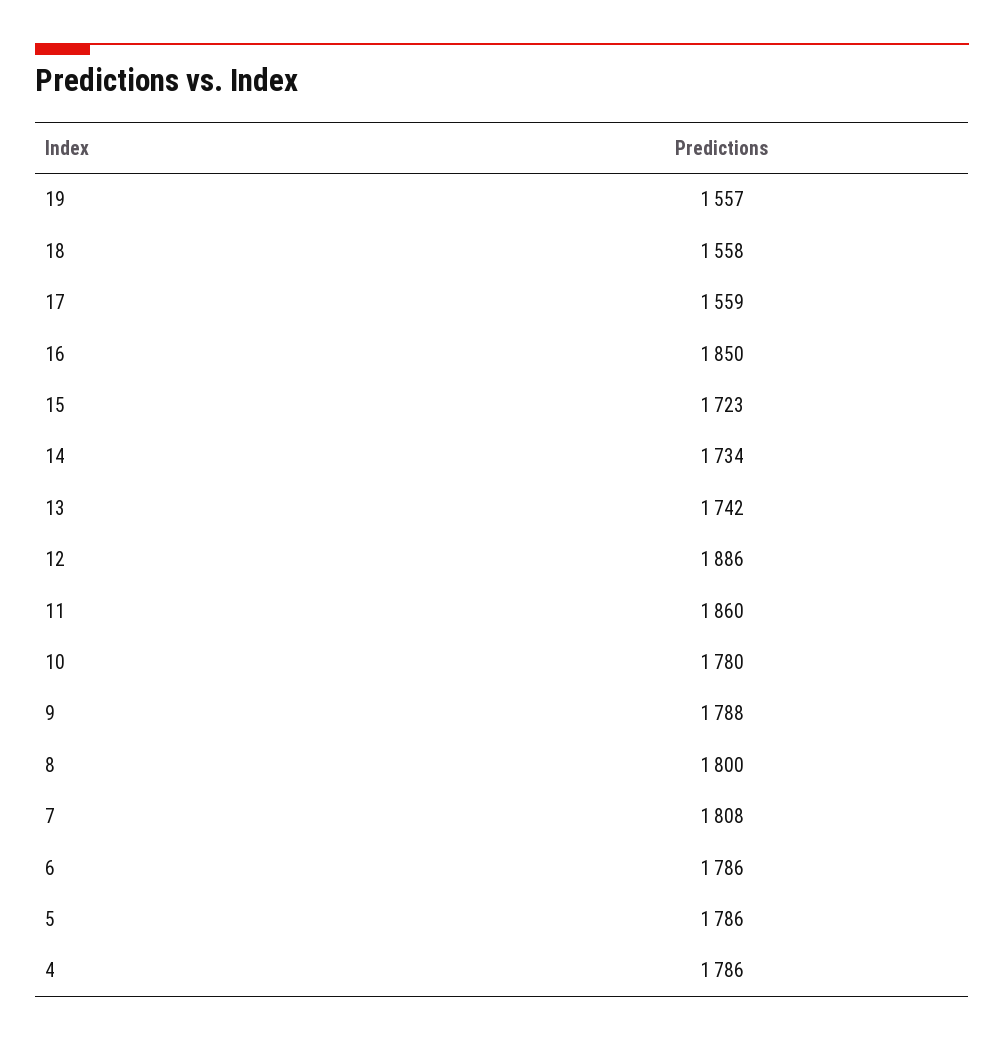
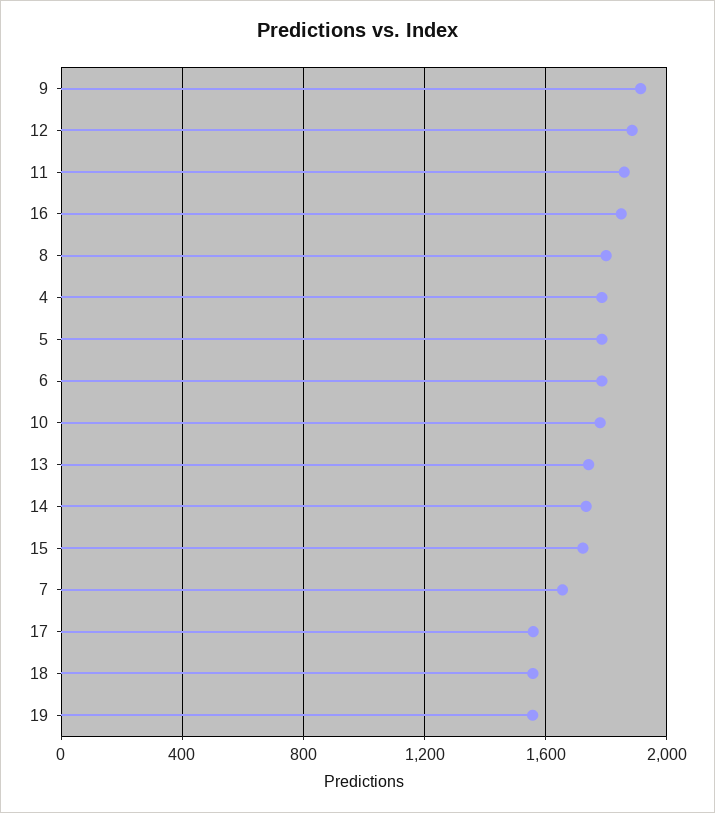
  {
    "19": 1557,
    "18": 1558,
    "17": 1559,
    "16": 1850,
    "15": 1723,
    "14": 1734,
    "13": 1742,
    "12": 1886,
    "11": 1860,
    "10": 1780,
-   "9": 1788,
+   "9": 1900,
    "8": 1800,
-   "7": 1808,
+   "7": 1650,
    "6": 1786,
    "5": 1786,
    "4": 1786
  }

